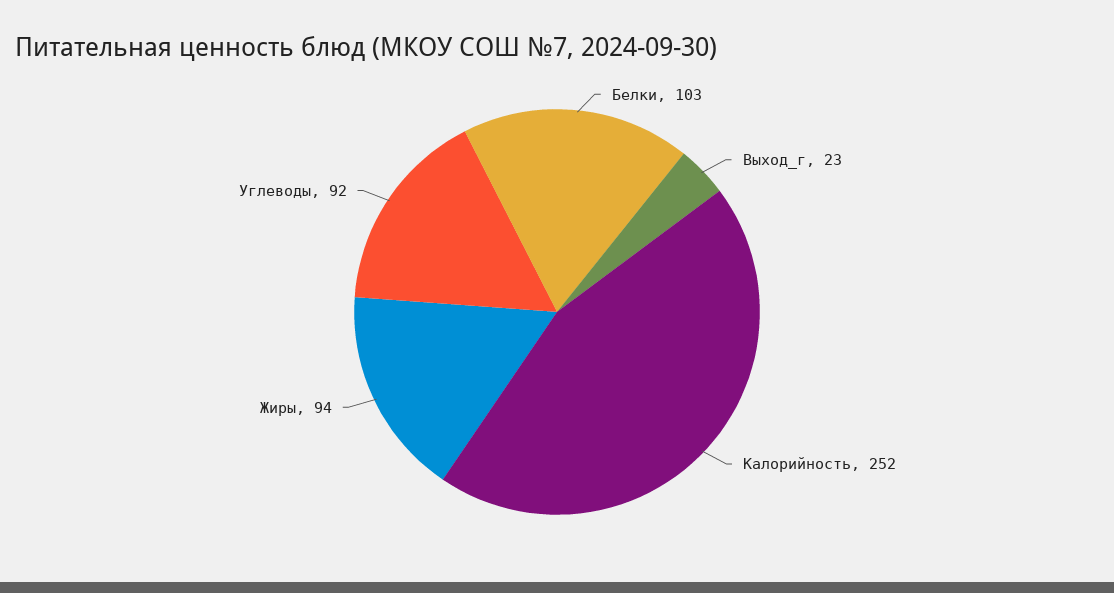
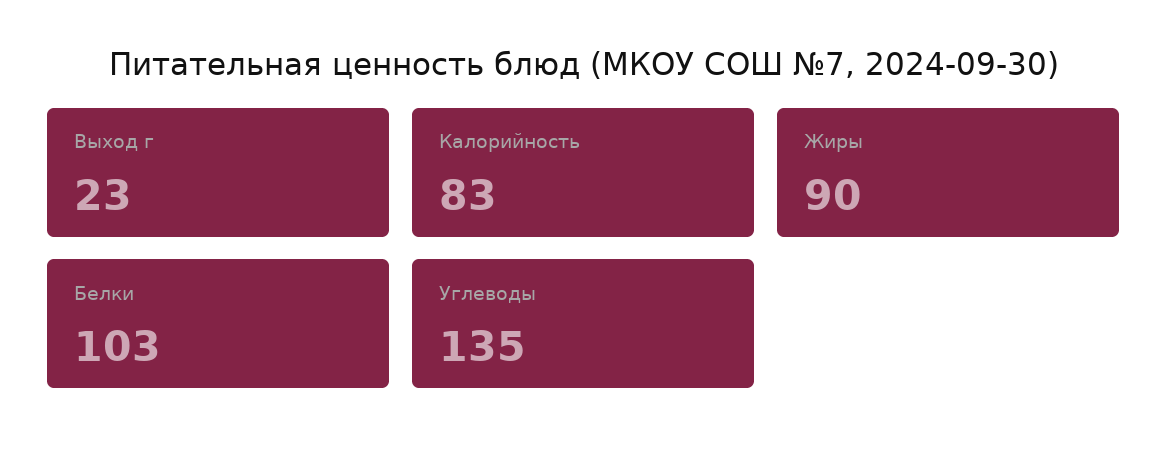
  {
    "Белки": 103,
    "Выход_г": 23,
-   "Калорийность": 252,
+   "Калорийность": 83,
-   "Жиры": 94,
+   "Жиры": 90,
-   "Углеводы": 92
+   "Углеводы": 135
  }

